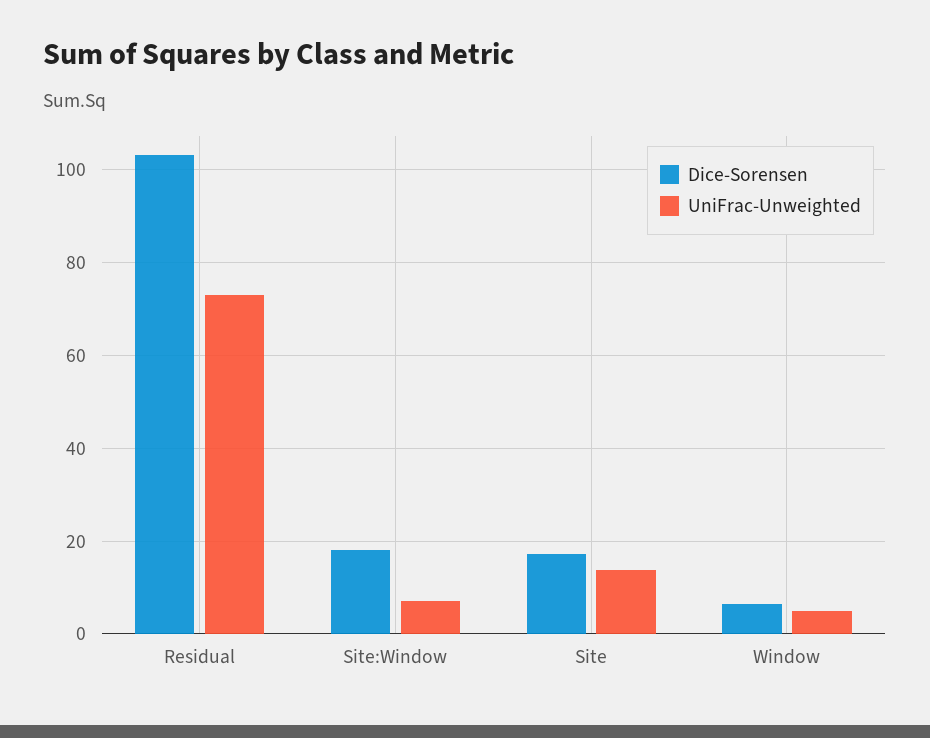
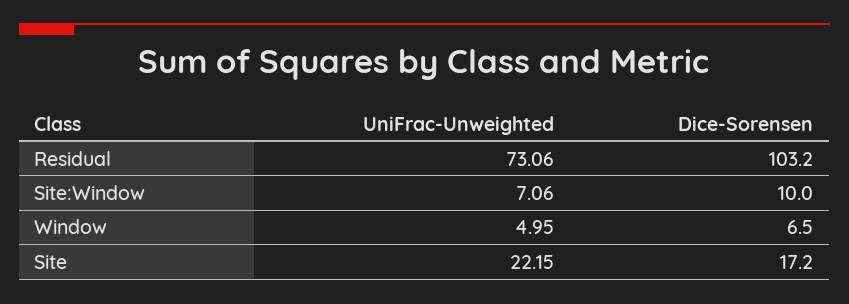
  {
    "Dice-Sorensen": {
      "Residual": 103.2,
-     "Site:Window": 18,
+     "Site:Window": 10,
      "Site": 17.2,
      "Window": 6.5
    },
    "UniFrac-Unweighted": {
      "Residual": 73.06,
      "Site:Window": 7.06,
-     "Site": 14,
+     "Site": 22.15,
      "Window": 4.95
    }
  }

